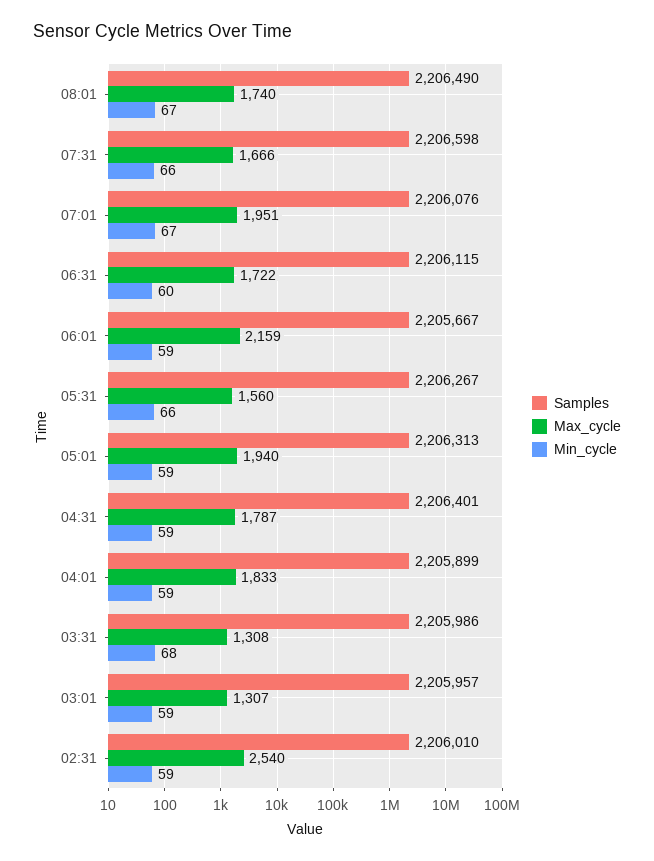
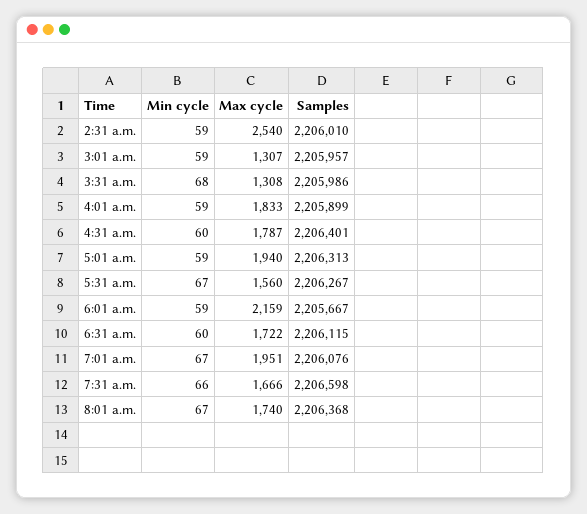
  {
    "Samples": {
-     "08:01": 2206490,
+     "08:01": 2206368,
      "07:31": 2206598,
      "07:01": 2206076,
      "06:31": 2206115,
      "06:01": 2205667,
      "05:31": 2206267,
      "05:01": 2206313,
      "04:31": 2206401,
      "04:01": 2205899,
      "03:31": 2205986,
      "03:01": 2205957,
      "02:31": 2206010
    },
    "Max_cycle": {
      "08:01": 1740,
      "07:31": 1666,
      "07:01": 1951,
      "06:31": 1722,
      "06:01": 2159,
      "05:31": 1560,
      "05:01": 1940,
      "04:31": 1787,
      "04:01": 1833,
      "03:31": 1308,
      "03:01": 1307,
      "02:31": 2540
    },
    "Min_cycle": {
      "08:01": 67,
      "07:31": 66,
      "07:01": 67,
      "06:31": 60,
      "06:01": 59,
-     "05:31": 66,
+     "05:31": 67,
      "05:01": 59,
-     "04:31": 59,
+     "04:31": 60,
      "04:01": 59,
      "03:31": 68,
      "03:01": 59,
      "02:31": 59
    }
  }

